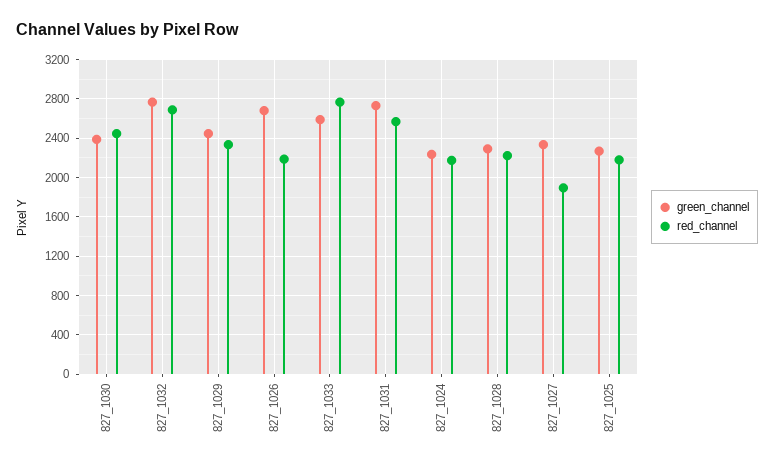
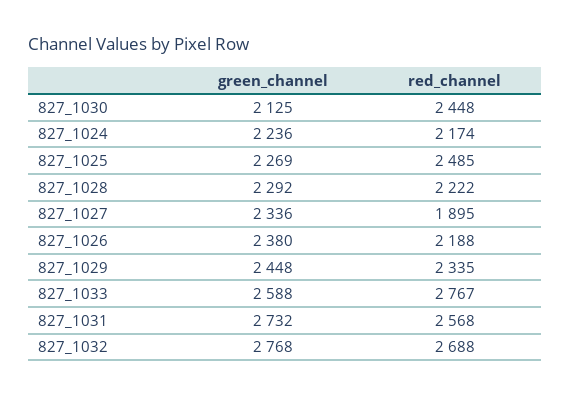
  {
    "green_channel": {
-     "827_1030": 2400,
+     "827_1030": 2125,
      "827_1032": 2768,
      "827_1029": 2448,
-     "827_1026": 2700,
+     "827_1026": 2380,
      "827_1033": 2588,
      "827_1031": 2732,
      "827_1024": 2236,
      "827_1028": 2292,
      "827_1027": 2336,
      "827_1025": 2269
    },
    "red_channel": {
      "827_1030": 2448,
      "827_1032": 2688,
      "827_1029": 2335,
      "827_1026": 2188,
      "827_1033": 2767,
      "827_1031": 2568,
      "827_1024": 2174,
      "827_1028": 2222,
      "827_1027": 1895,
-     "827_1025": 2200
+     "827_1025": 2485
    }
  }

